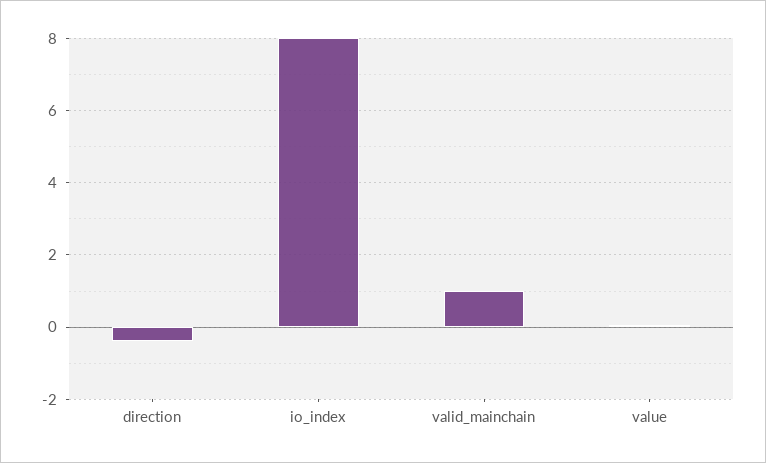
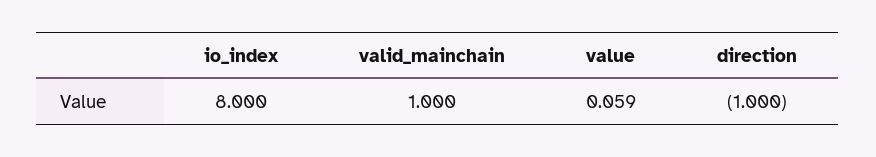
  {
-   "direction": -0.4,
+   "direction": -1,
    "io_index": 8,
    "valid_mainchain": 1,
    "value": 0.059
  }

